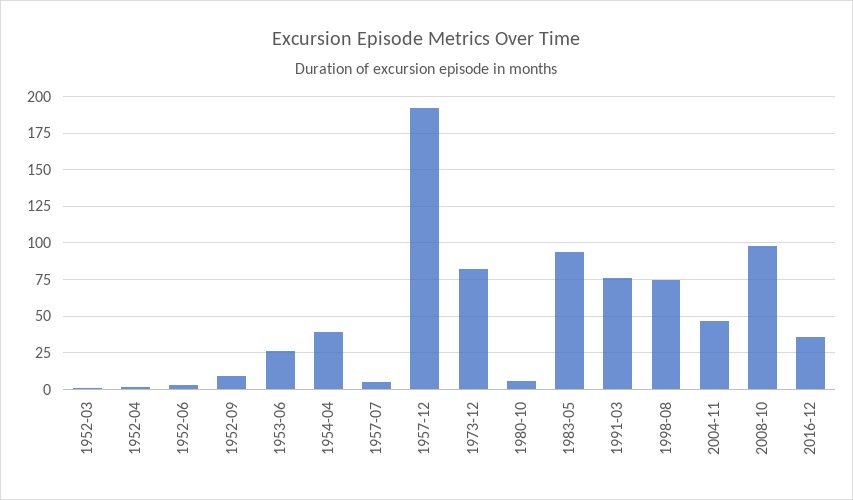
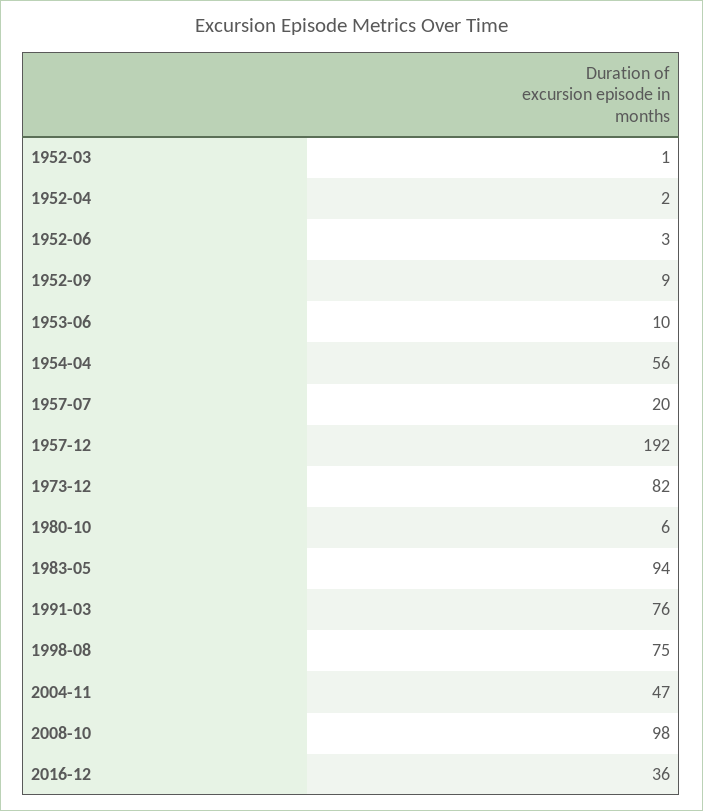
  {
    "1952-03": 1,
    "1952-04": 2,
    "1952-06": 3,
    "1952-09": 9,
-   "1953-06": 25,
+   "1953-06": 10,
-   "1954-04": 40,
+   "1954-04": 56,
-   "1957-07": 5,
+   "1957-07": 20,
    "1957-12": 192,
    "1973-12": 82,
    "1980-10": 6,
    "1983-05": 94,
    "1991-03": 76,
    "1998-08": 75,
    "2004-11": 47,
    "2008-10": 98,
    "2016-12": 36
  }

